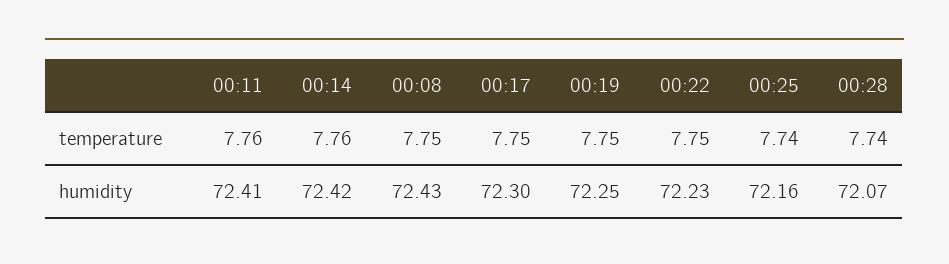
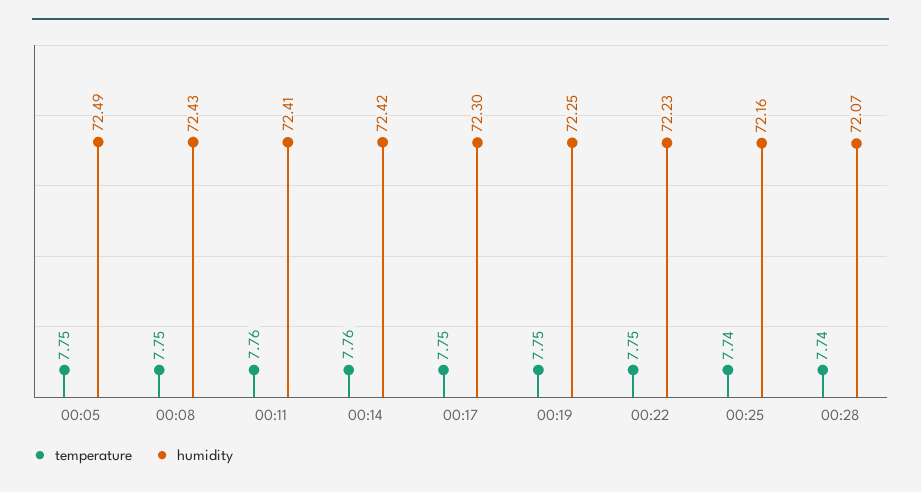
  {
    "temperature": {
      "00:11": 7.76,
      "00:14": 7.76,
      "00:08": 7.75,
      "00:17": 7.75,
      "00:19": 7.75,
      "00:22": 7.75,
      "00:25": 7.74,
-     "00:28": 7.74
+     "00:28": 7.74,
+     "00:05": 7.75
    },
    "humidity": {
      "00:11": 72.41,
      "00:14": 72.42,
      "00:08": 72.43,
      "00:17": 72.3,
      "00:19": 72.25,
      "00:22": 72.23,
      "00:25": 72.16,
-     "00:28": 72.07
+     "00:28": 72.07,
+     "00:05": 72.49
    }
  }

